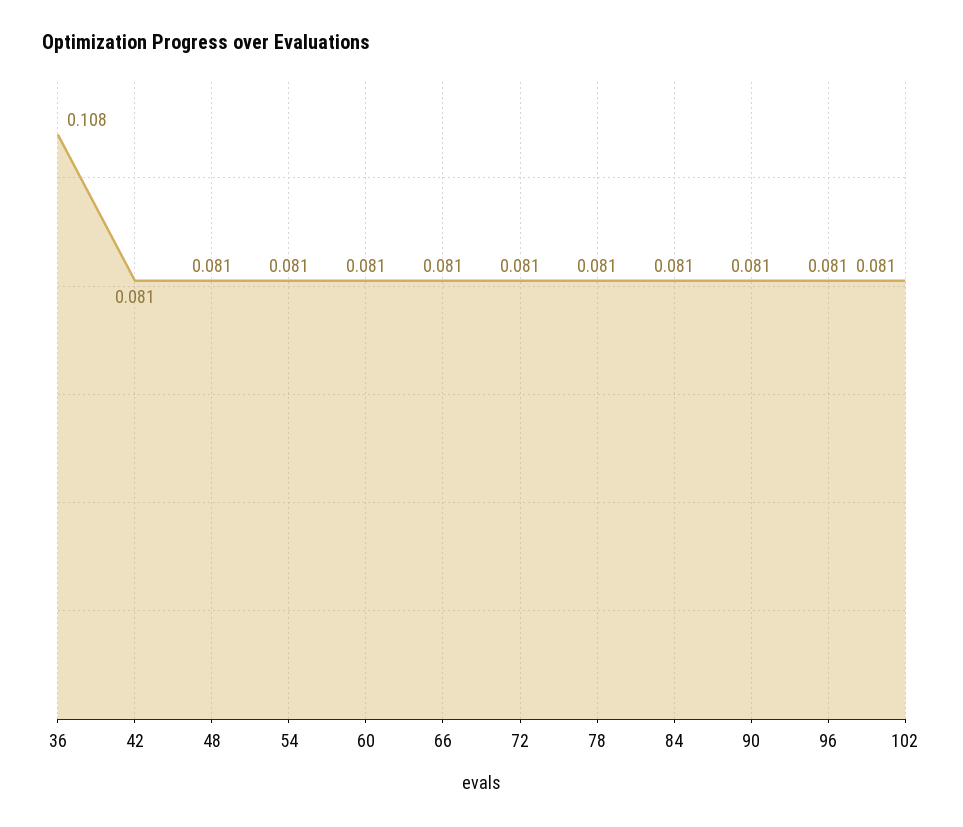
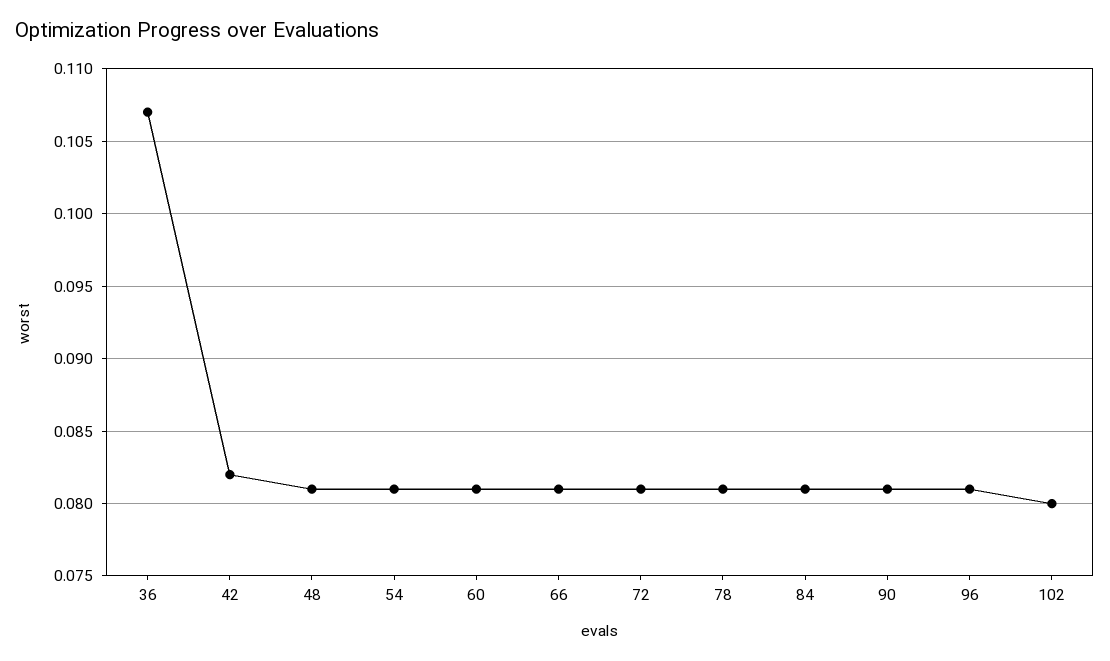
  {
-   "36": 0.108,
+   "36": 0.107,
-   "42": 0.081,
+   "42": 0.082,
    "48": 0.081,
    "54": 0.081,
    "60": 0.081,
    "66": 0.081,
    "72": 0.081,
    "78": 0.081,
    "84": 0.081,
    "90": 0.081,
    "96": 0.081,
-   "102": 0.081
+   "102": 0.08
  }

